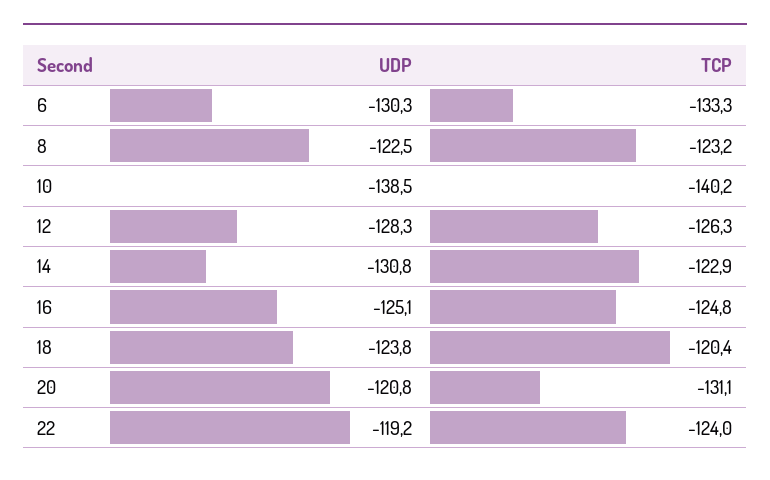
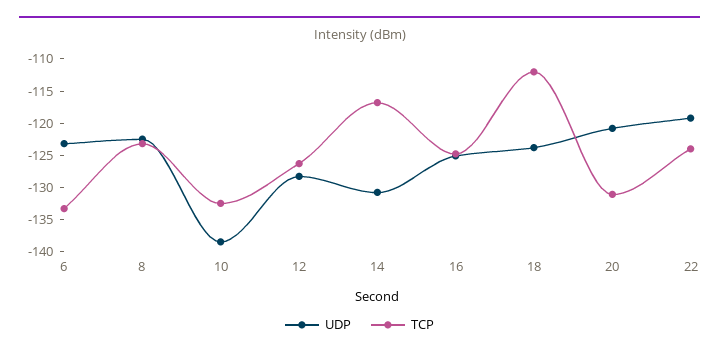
  {
    "UDP": {
-     "6": -130.3,
+     "6": -122.5,
      "8": -122.5,
      "10": -138.5,
      "12": -128.3,
      "14": -130.8,
      "16": -125.1,
      "18": -123.8,
      "20": -120.8,
      "22": -119.2
    },
    "TCP": {
      "6": -133.3,
      "8": -123.2,
-     "10": -140.2,
+     "10": -132.5,
      "12": -126.3,
-     "14": -122.9,
+     "14": -117.5,
      "16": -124.8,
-     "18": -120.4,
+     "18": -112.5,
      "20": -131.1,
      "22": -124
    }
  }

